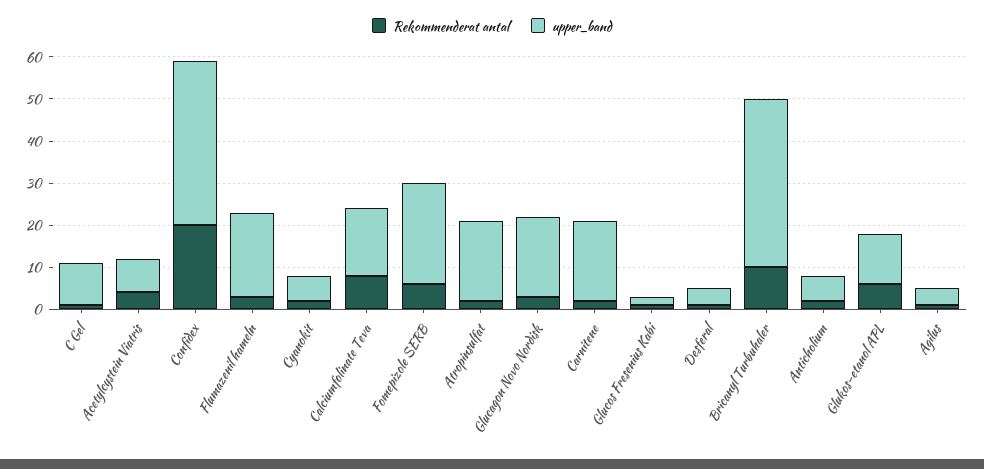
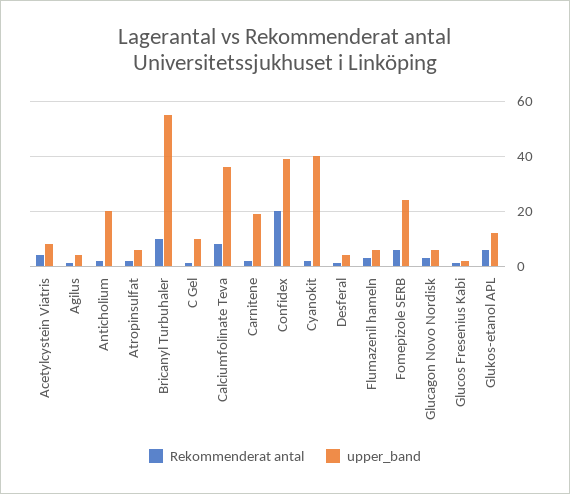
  {
    "Rekommenderat antal": {
      "C Gel": 0,
      "Acetylcystein Viatris": 5,
      "Confidex": 20,
      "Flumazenil hameln": 5,
      "Cyanokit": 0,
      "Calciumfolinate Teva": 10,
      "Fomepizole SERB": 5,
      "Atropinsulfat": 0,
      "Glucagon Novo Nordisk": 5,
      "Carnitene": 0,
      "Glucos Fresenius Kabi": 0,
      "Desferal": 0,
      "Bricanyl Turbuhaler": 10,
      "Anticholium": 0,
      "Glukos-etanol APL": 5,
      "Agilus": 0
    },
    "upper_band": {
      "C Gel": 10,
      "Acetylcystein Viatris": 10,
      "Confidex": 40,
-     "Flumazenil hameln": 20,
+     "Flumazenil hameln": 5,
-     "Cyanokit": 5,
+     "Cyanokit": 40,
-     "Calciumfolinate Teva": 15,
+     "Calciumfolinate Teva": 35,
      "Fomepizole SERB": 25,
-     "Atropinsulfat": 20,
+     "Atropinsulfat": 5,
-     "Glucagon Novo Nordisk": 20,
+     "Glucagon Novo Nordisk": 5,
      "Carnitene": 20,
      "Glucos Fresenius Kabi": 0,
      "Desferal": 5,
-     "Bricanyl Turbuhaler": 40,
+     "Bricanyl Turbuhaler": 55,
-     "Anticholium": 5,
+     "Anticholium": 20,
      "Glukos-etanol APL": 10,
      "Agilus": 5
    }
  }

